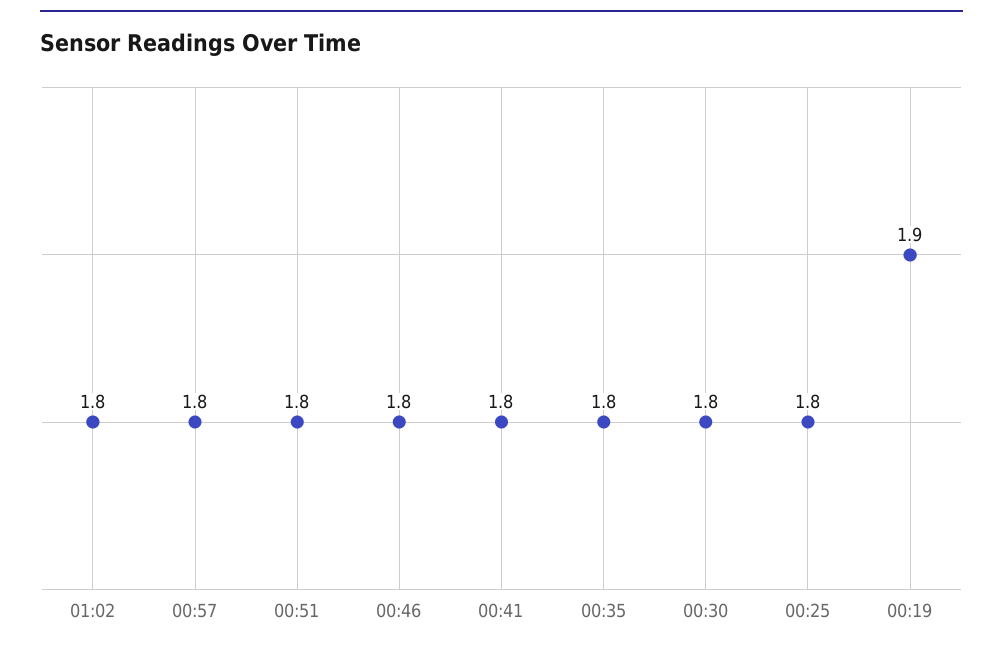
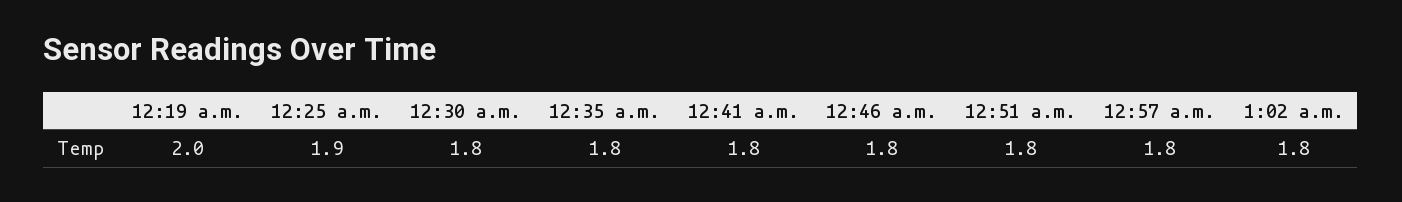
  {
    "01:02": 1.8,
    "00:57": 1.8,
    "00:51": 1.8,
    "00:46": 1.8,
    "00:41": 1.8,
    "00:35": 1.8,
    "00:30": 1.8,
-   "00:25": 1.8,
+   "00:25": 1.9,
-   "00:19": 1.9
+   "00:19": 2
  }

